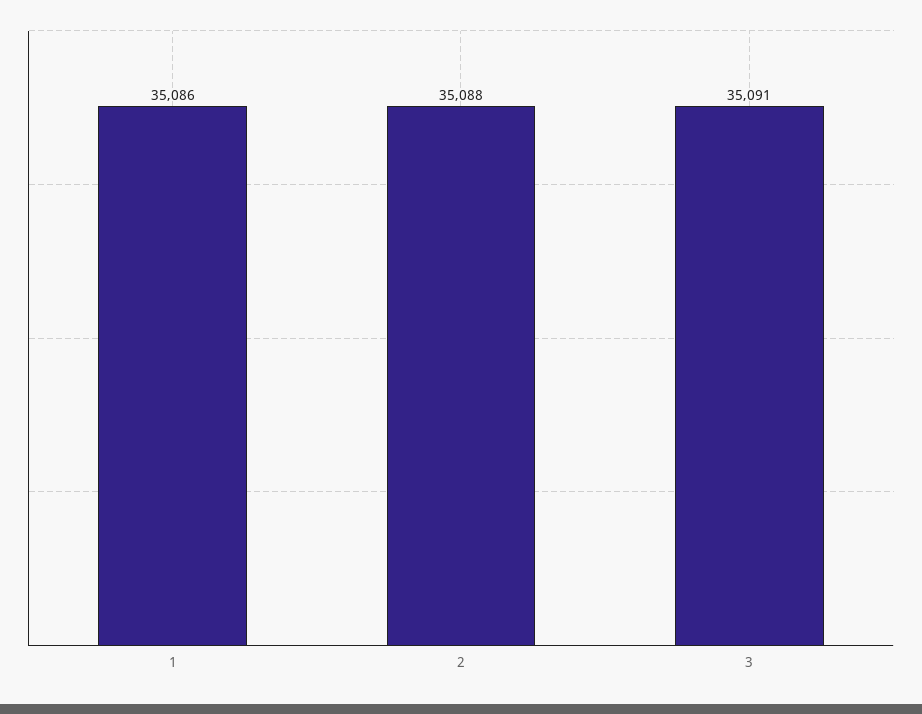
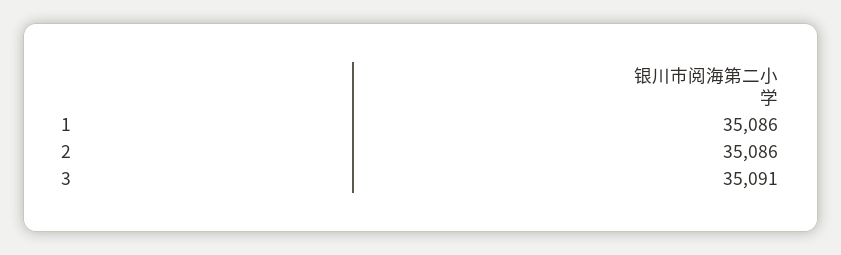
  {
    "1": 35086,
-   "2": 35088,
+   "2": 35086,
    "3": 35091
  }

